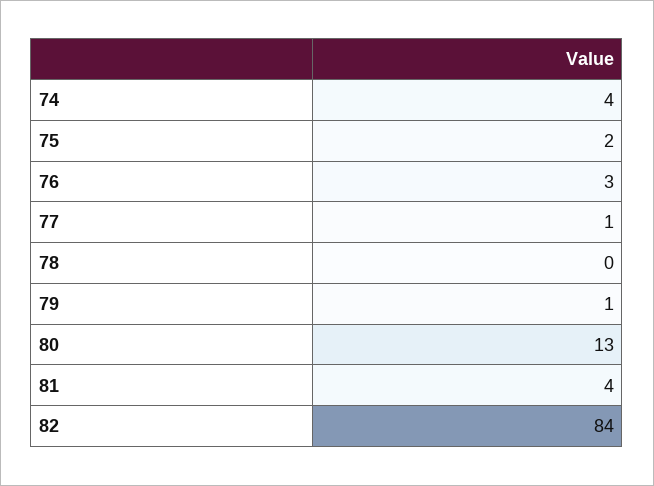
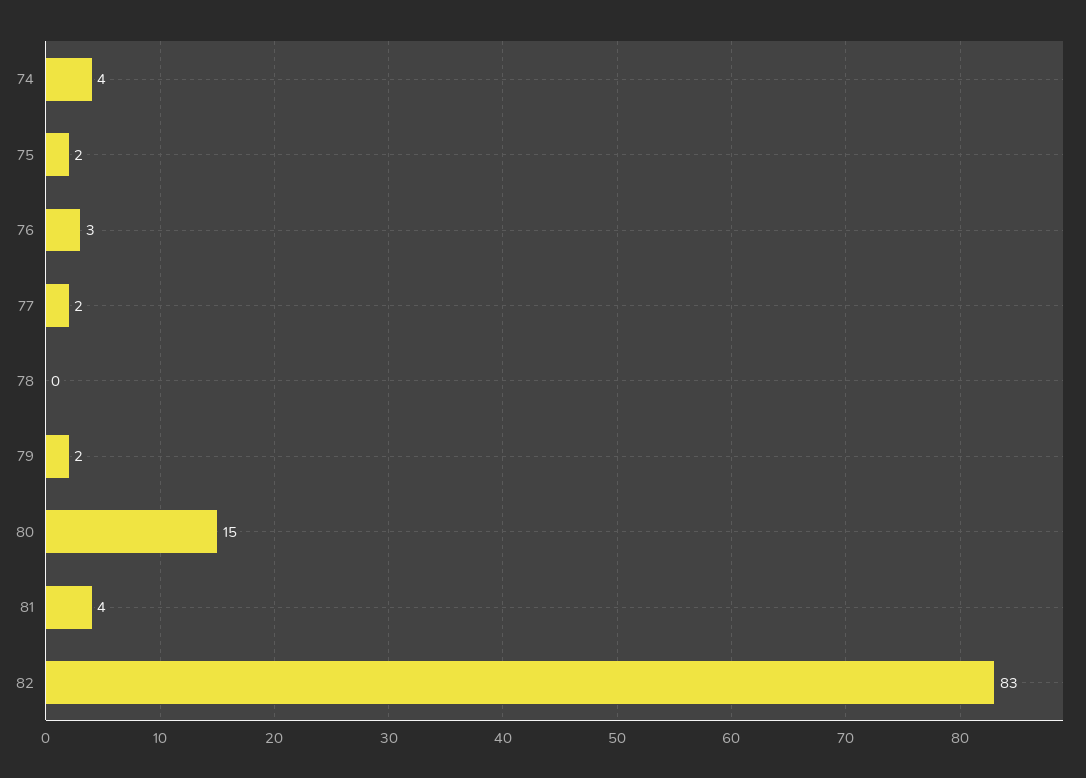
  {
    "74": 4,
    "75": 2,
    "76": 3,
-   "77": 1,
+   "77": 2,
    "78": 0,
-   "79": 1,
+   "79": 2,
-   "80": 13,
+   "80": 15,
    "81": 4,
-   "82": 84
+   "82": 83
  }

